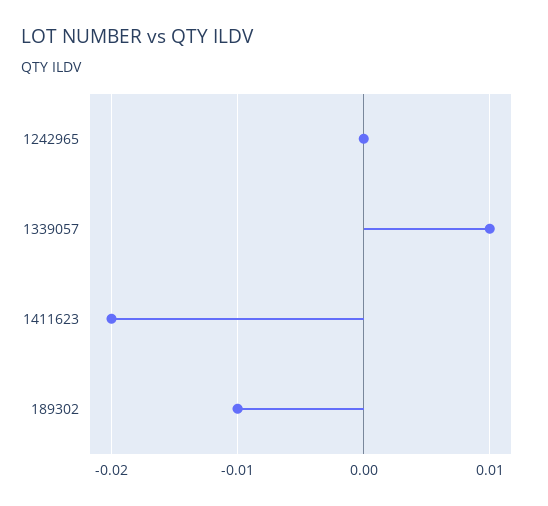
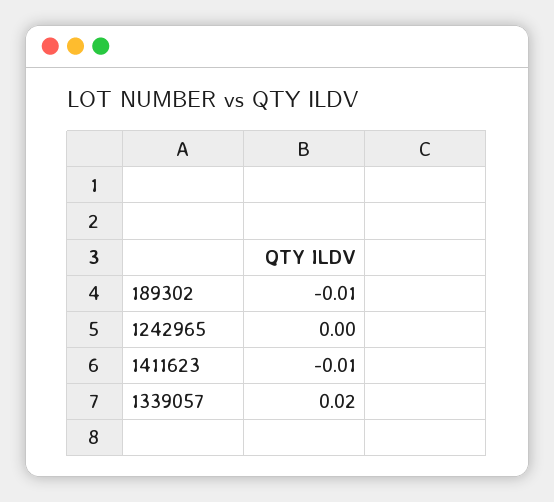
  {
    "1242965": 0,
-   "1339057": 0.01,
+   "1339057": 0.02,
-   "1411623": -0.02,
+   "1411623": -0.01,
    "189302": -0.01
  }

